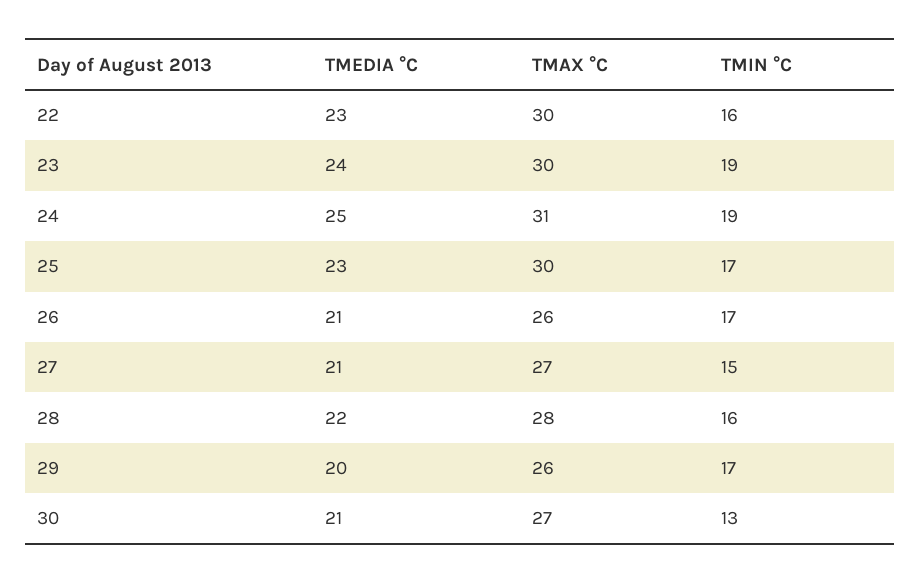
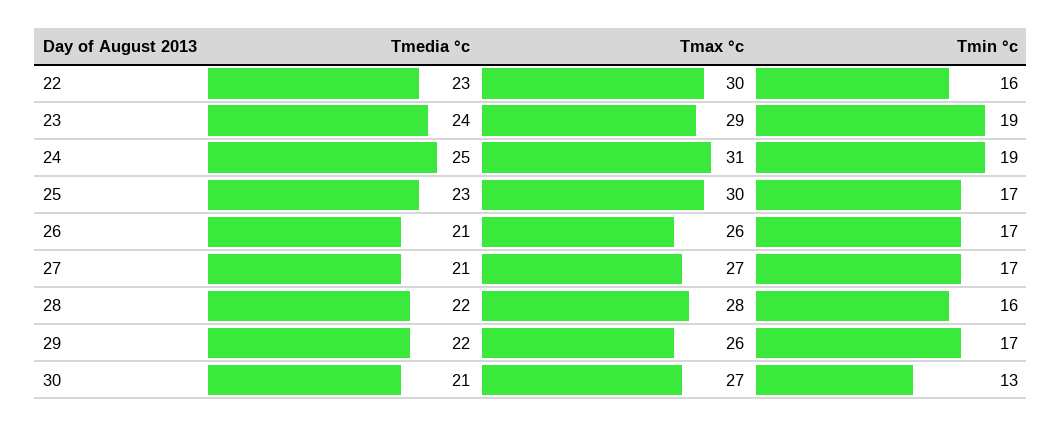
  {
    "TMEDIA °C": {
      "22": 23,
      "23": 24,
      "24": 25,
      "25": 23,
      "26": 21,
      "27": 21,
      "28": 22,
-     "29": 20,
+     "29": 22,
      "30": 21
    },
    "TMAX °C": {
      "22": 30,
-     "23": 30,
+     "23": 29,
      "24": 31,
      "25": 30,
      "26": 26,
      "27": 27,
      "28": 28,
      "29": 26,
      "30": 27
    },
    "TMIN °C": {
      "22": 16,
      "23": 19,
      "24": 19,
      "25": 17,
      "26": 17,
-     "27": 15,
+     "27": 17,
      "28": 16,
      "29": 17,
      "30": 13
    }
  }

